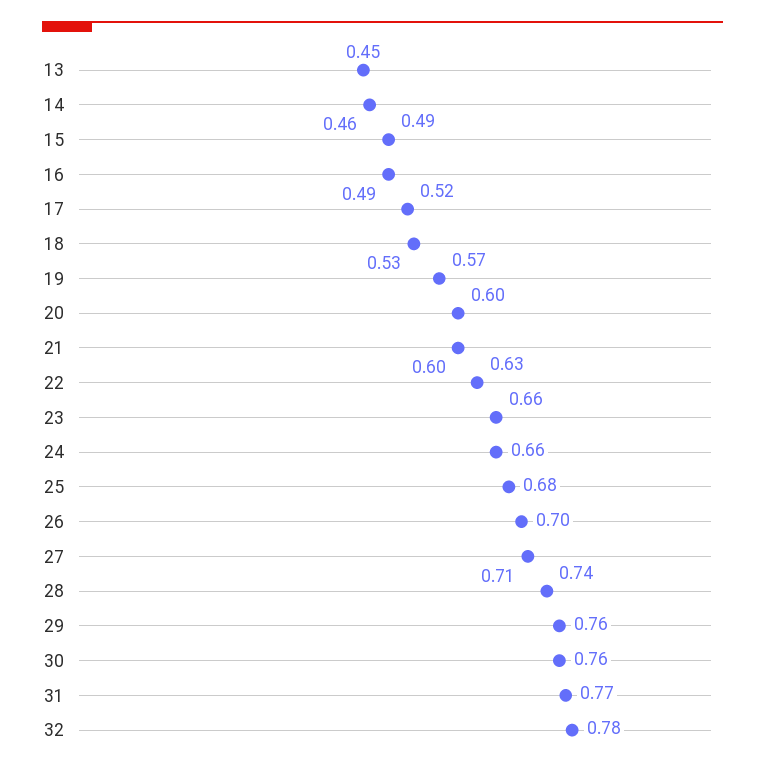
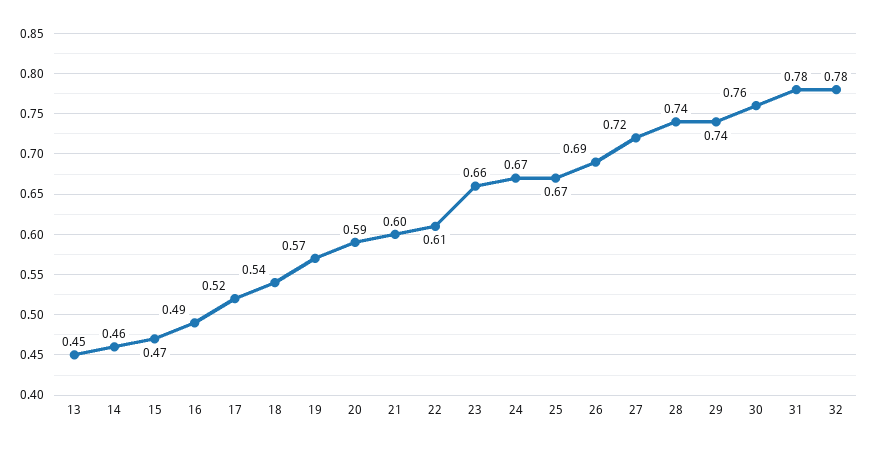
  {
    "13": 0.45,
    "14": 0.46,
-   "15": 0.49,
+   "15": 0.47,
    "16": 0.49,
    "17": 0.52,
-   "18": 0.53,
+   "18": 0.54,
    "19": 0.57,
-   "20": 0.6,
+   "20": 0.59,
    "21": 0.6,
-   "22": 0.63,
+   "22": 0.61,
    "23": 0.66,
-   "24": 0.66,
+   "24": 0.67,
-   "25": 0.68,
+   "25": 0.67,
-   "26": 0.7,
+   "26": 0.69,
-   "27": 0.71,
+   "27": 0.72,
    "28": 0.74,
-   "29": 0.76,
+   "29": 0.74,
    "30": 0.76,
-   "31": 0.77,
+   "31": 0.78,
    "32": 0.78
  }

